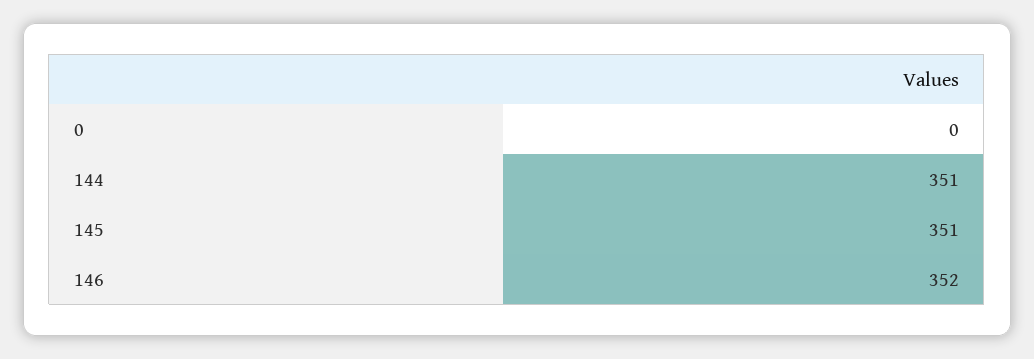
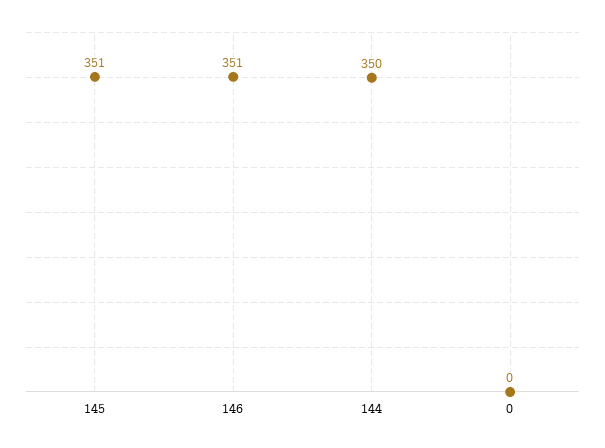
  {
    "0": 0,
-   "144": 351,
+   "144": 350,
    "145": 351,
-   "146": 352
+   "146": 351
  }

